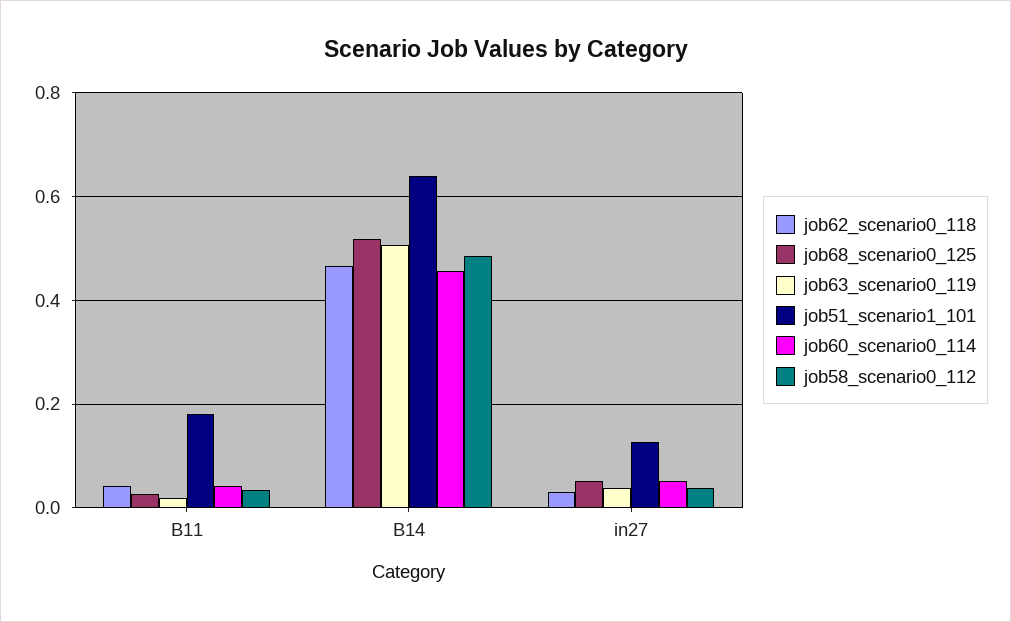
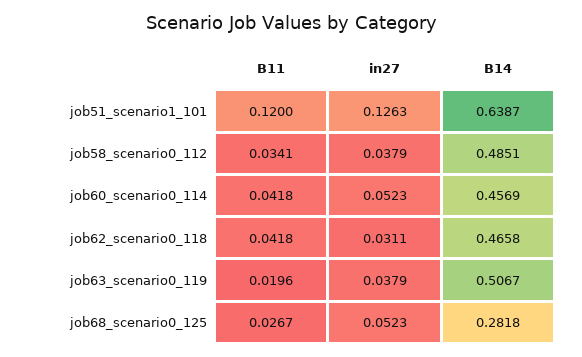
  {
    "job62_scenario0_118": {
      "B11": 0.0418,
      "B14": 0.4658,
      "in27": 0.0311
    },
    "job68_scenario0_125": {
      "B11": 0.0267,
-     "B14": 0.52,
+     "B14": 0.2818,
      "in27": 0.0523
    },
    "job63_scenario0_119": {
      "B11": 0.0196,
      "B14": 0.5067,
      "in27": 0.0379
    },
    "job51_scenario1_101": {
-     "B11": 0.18,
+     "B11": 0.12,
      "B14": 0.6387,
      "in27": 0.1263
    },
    "job60_scenario0_114": {
      "B11": 0.0418,
      "B14": 0.4569,
      "in27": 0.0523
    },
    "job58_scenario0_112": {
      "B11": 0.0341,
      "B14": 0.4851,
      "in27": 0.0379
    }
  }

